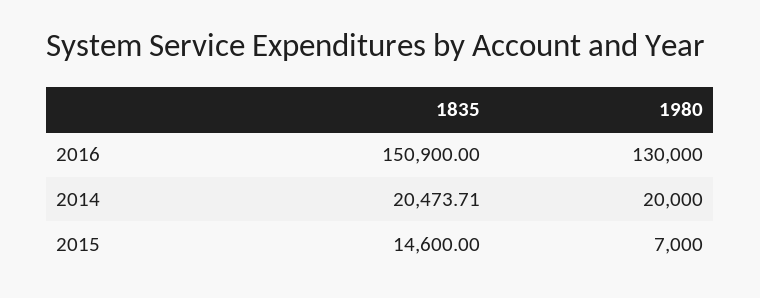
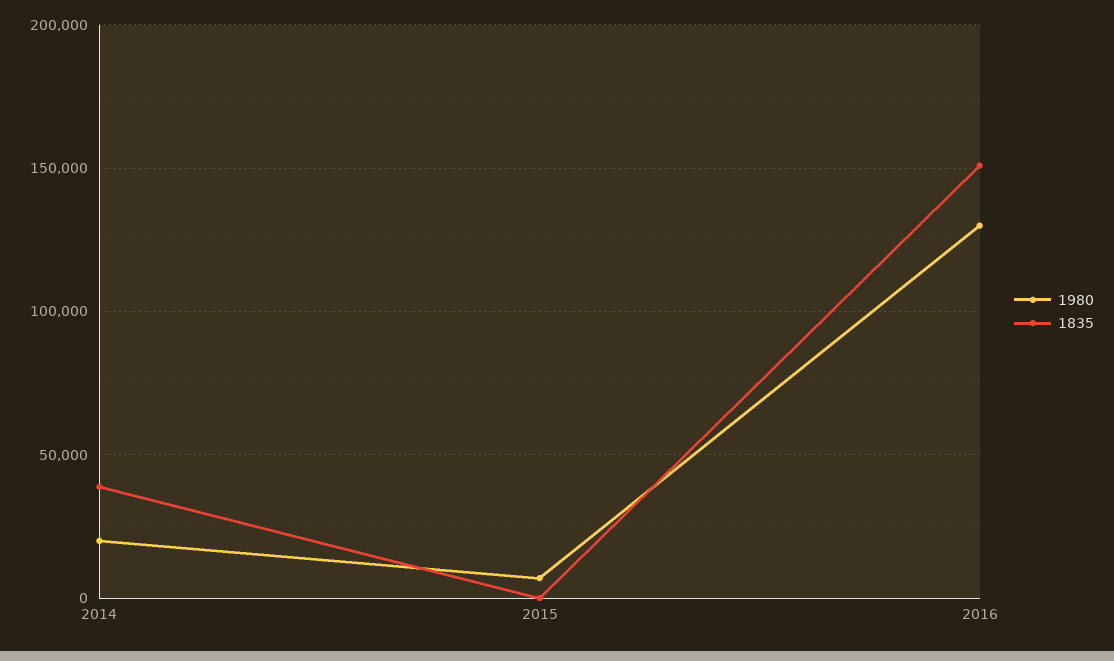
  {
    "1835": {
      "2016": 150900,
-     "2014": 20473.71,
+     "2014": 40000,
-     "2015": 14600
+     "2015": 0
    },
    "1980": {
      "2016": 130000,
      "2014": 20000,
      "2015": 7000
    }
  }

